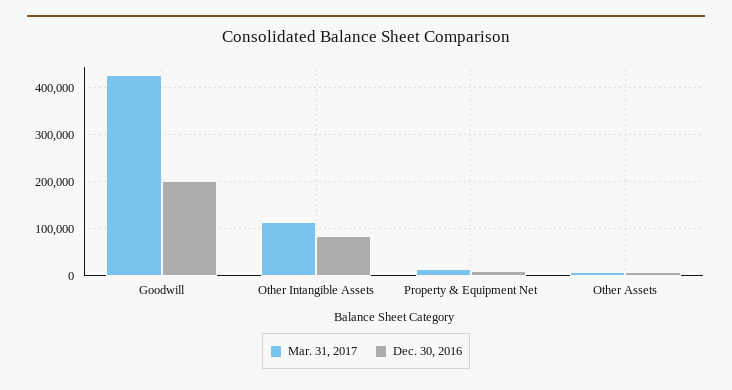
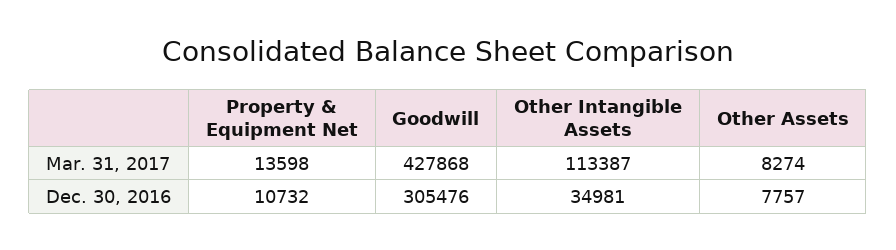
  {
    "Mar. 31, 2017": {
      "Goodwill": 427868,
      "Other Intangible Assets": 113387,
      "Property & Equipment Net": 13598,
      "Other Assets": 8274
    },
    "Dec. 30, 2016": {
-     "Goodwill": 200000,
+     "Goodwill": 305476,
-     "Other Intangible Assets": 80000,
+     "Other Intangible Assets": 34981,
      "Property & Equipment Net": 10732,
      "Other Assets": 7757
    }
  }

